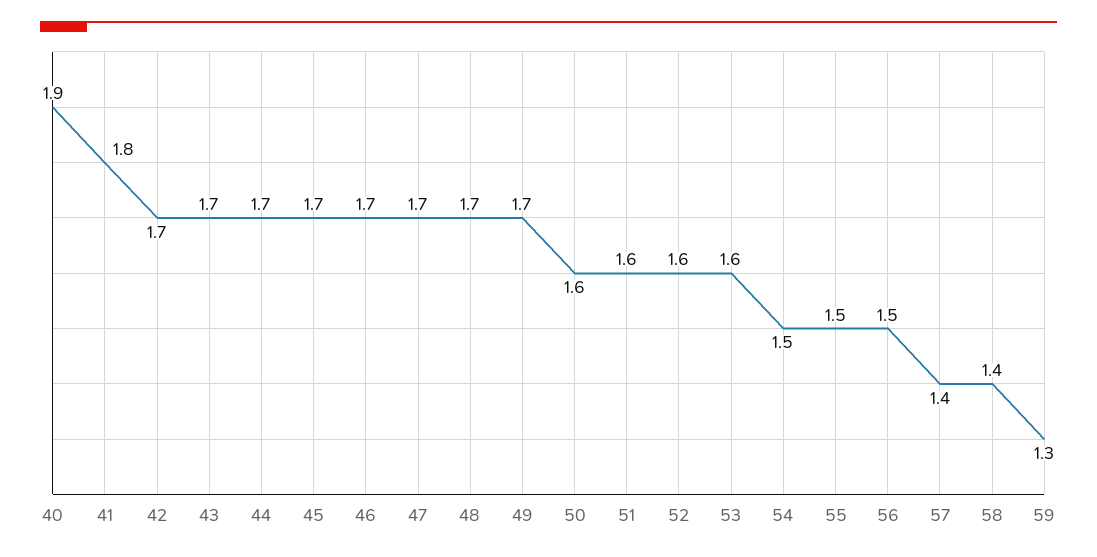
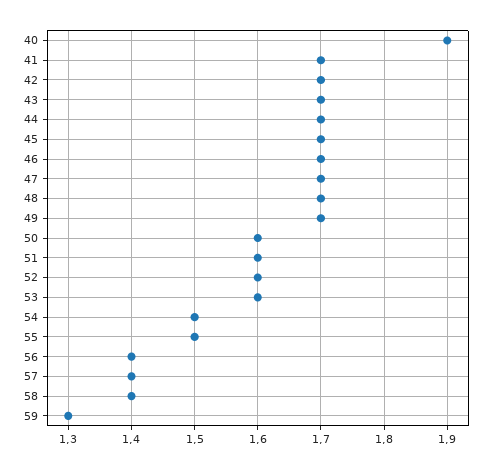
  {
    "40": 1.9,
-   "41": 1.8,
+   "41": 1.7,
    "42": 1.7,
    "43": 1.7,
    "44": 1.7,
    "45": 1.7,
    "46": 1.7,
    "47": 1.7,
    "48": 1.7,
    "49": 1.7,
    "50": 1.6,
    "51": 1.6,
    "52": 1.6,
    "53": 1.6,
    "54": 1.5,
    "55": 1.5,
-   "56": 1.5,
+   "56": 1.4,
    "57": 1.4,
    "58": 1.4,
    "59": 1.3
  }

